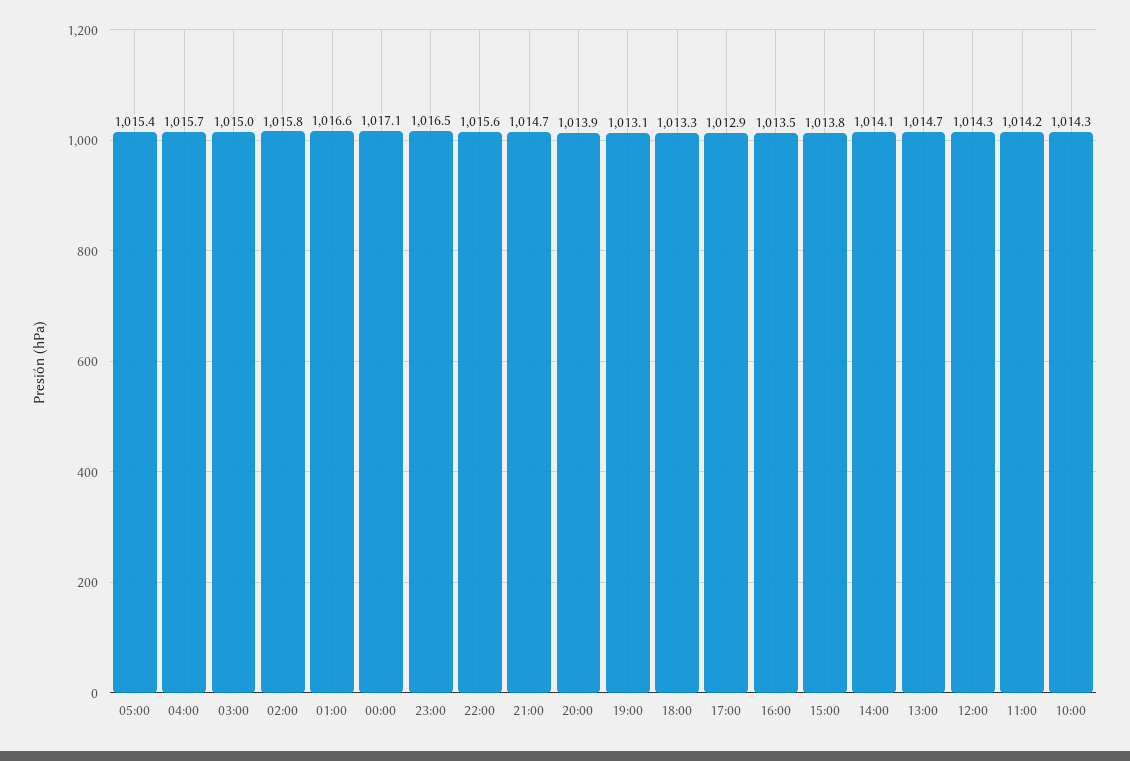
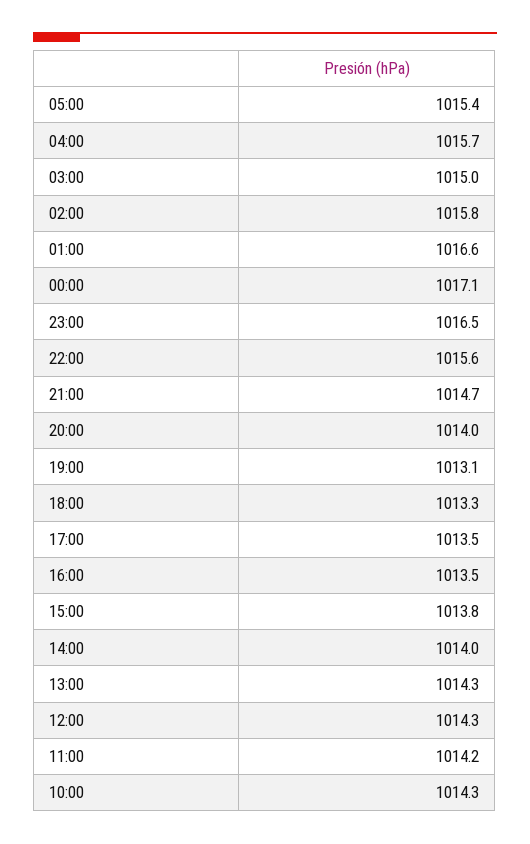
  {
    "05:00": 1015.4,
    "04:00": 1015.7,
    "03:00": 1015,
    "02:00": 1015.8,
    "01:00": 1016.6,
    "00:00": 1017.1,
    "23:00": 1016.5,
    "22:00": 1015.6,
    "21:00": 1014.7,
-   "20:00": 1013.9,
+   "20:00": 1014,
    "19:00": 1013.1,
    "18:00": 1013.3,
-   "17:00": 1012.9,
+   "17:00": 1013.5,
    "16:00": 1013.5,
    "15:00": 1013.8,
-   "14:00": 1014.1,
+   "14:00": 1014,
-   "13:00": 1014.7,
+   "13:00": 1014.3,
    "12:00": 1014.3,
    "11:00": 1014.2,
    "10:00": 1014.3
  }

